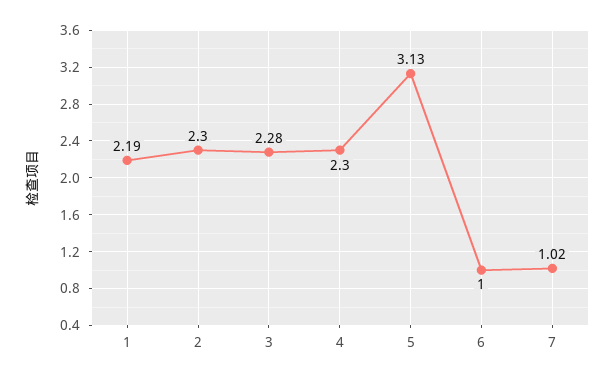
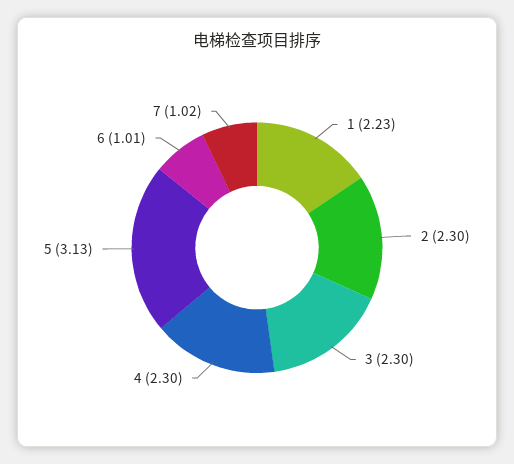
  {
-   "1": 2.19,
+   "1": 2.23,
    "2": 2.3,
-   "3": 2.28,
+   "3": 2.3,
    "4": 2.3,
    "5": 3.13,
-   "6": 1,
+   "6": 1.01,
    "7": 1.02
  }

